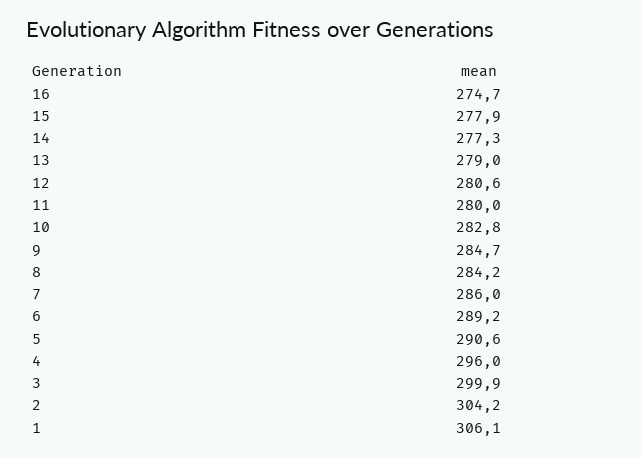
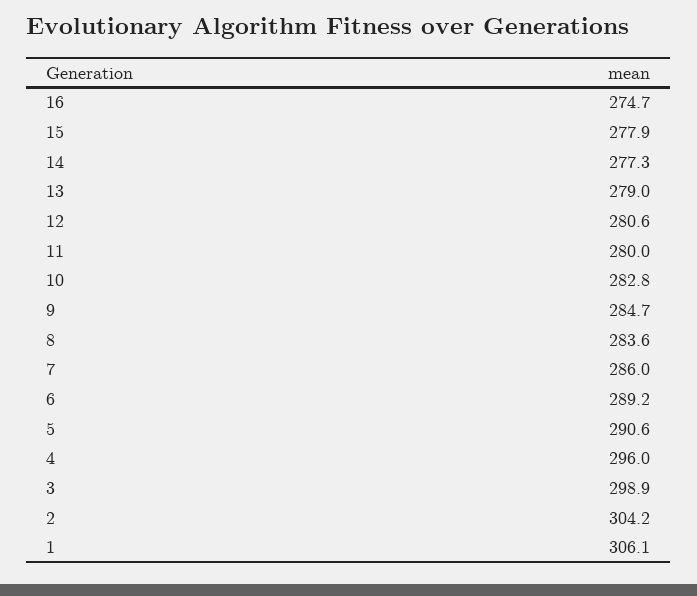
  {
    "16": 274.7,
    "15": 277.9,
    "14": 277.3,
    "13": 279,
    "12": 280.6,
    "11": 280,
    "10": 282.8,
    "9": 284.7,
-   "8": 284.2,
+   "8": 283.6,
    "7": 286,
    "6": 289.2,
    "5": 290.6,
    "4": 296,
-   "3": 299.9,
+   "3": 298.9,
    "2": 304.2,
    "1": 306.1
  }

